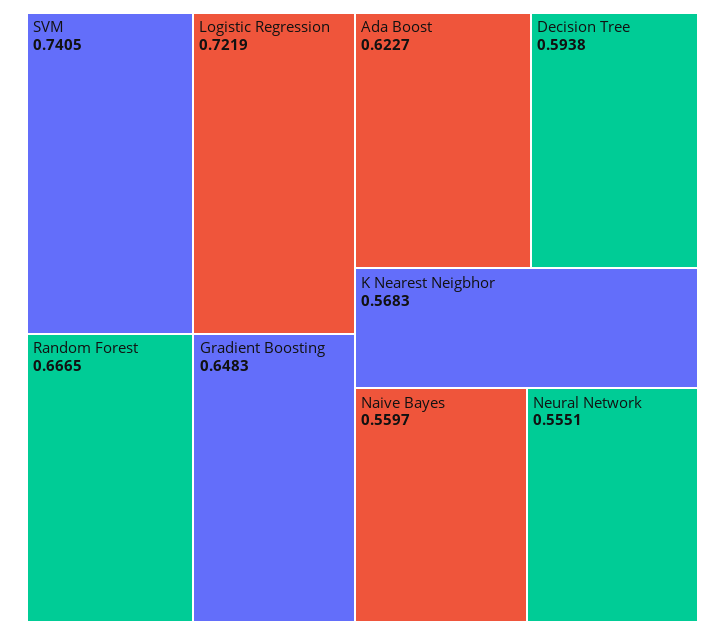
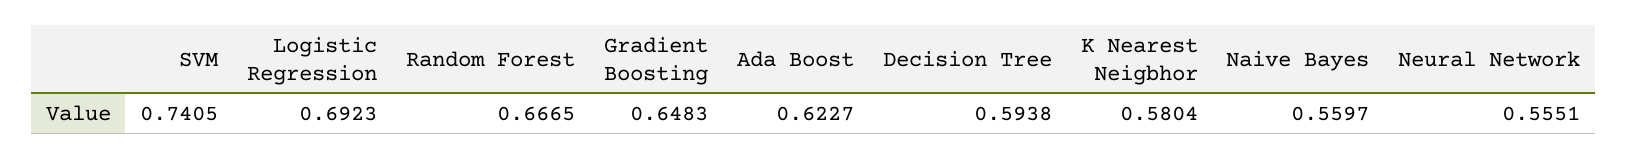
  {
    "SVM": 0.7405,
-   "Logistic Regression": 0.7219,
+   "Logistic Regression": 0.6923,
    "Random Forest": 0.6665,
    "Gradient Boosting": 0.6483,
    "Ada Boost": 0.6227,
    "Decision Tree": 0.5938,
-   "K Nearest Neigbhor": 0.5683,
+   "K Nearest Neigbhor": 0.5804,
    "Naive Bayes": 0.5597,
    "Neural Network": 0.5551
  }

